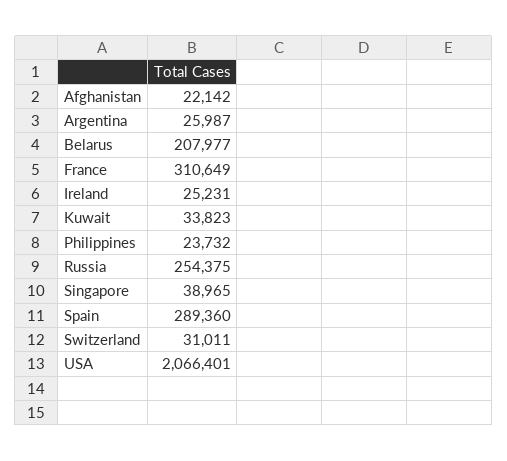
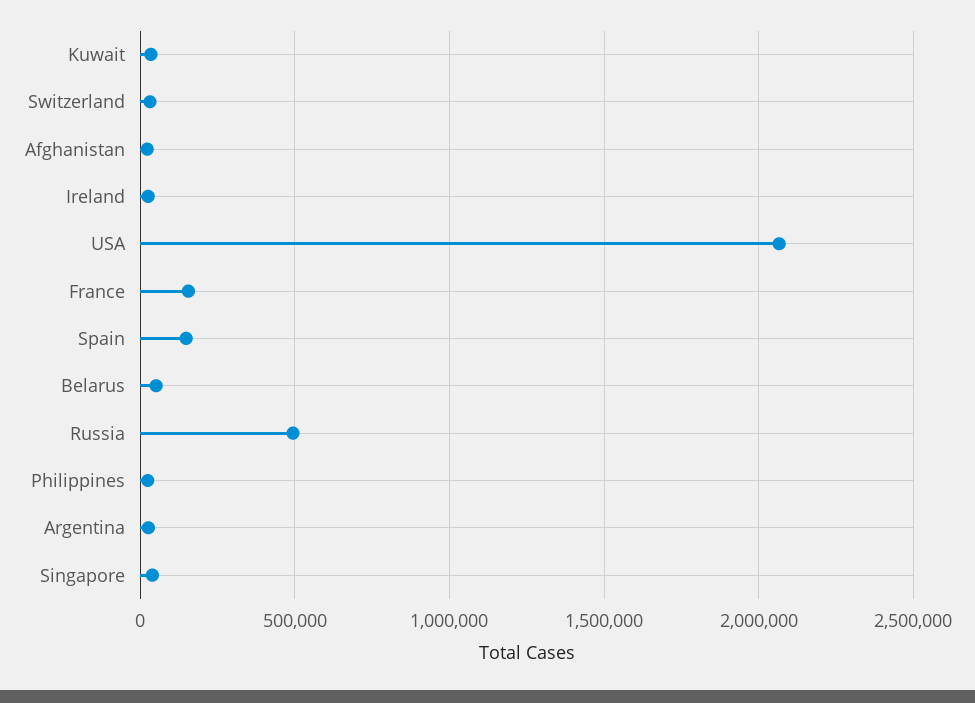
  {
    "Afghanistan": 22142,
    "Argentina": 25987,
-   "Belarus": 207977,
+   "Belarus": 50000,
-   "France": 310649,
+   "France": 150000,
    "Ireland": 25231,
    "Kuwait": 33823,
    "Philippines": 23732,
-   "Russia": 254375,
+   "Russia": 500000,
    "Singapore": 38965,
-   "Spain": 289360,
+   "Spain": 150000,
    "Switzerland": 31011,
    "USA": 2066401
  }

